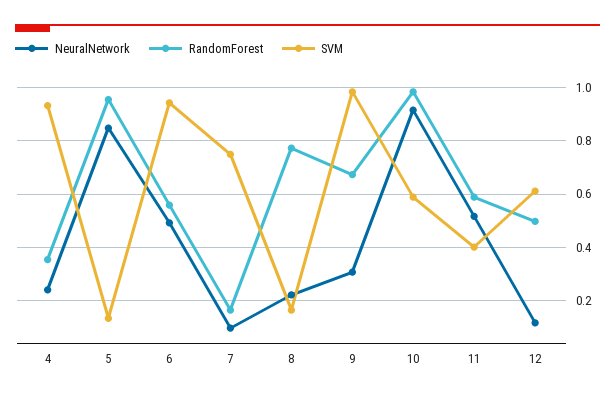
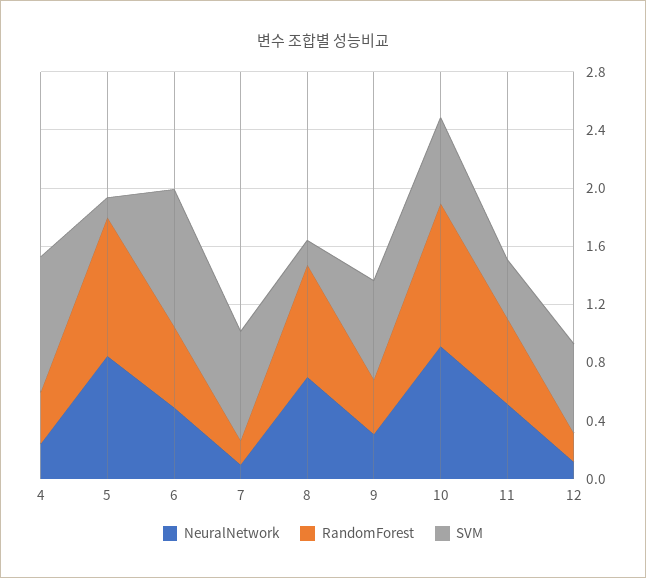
  {
    "NeuralNetwork": {
      "4": 0.25,
      "5": 0.85,
      "6": 0.5,
      "7": 0.1,
-     "8": 0.225,
+     "8": 0.7,
      "9": 0.3,
      "10": 0.925,
      "11": 0.525,
      "12": 0.125
    },
    "RandomForest": {
      "4": 0.35,
      "5": 0.95,
      "6": 0.55,
      "7": 0.175,
      "8": 0.775,
-     "9": 0.675,
+     "9": 0.4,
      "10": 0.975,
      "11": 0.6,
-     "12": 0.5
+     "12": 0.2
    },
    "SVM": {
      "4": 0.925,
      "5": 0.125,
      "6": 0.95,
      "7": 0.75,
      "8": 0.175,
-     "9": 0.975,
+     "9": 0.7,
      "10": 0.6,
      "11": 0.4,
      "12": 0.6
    }
  }

